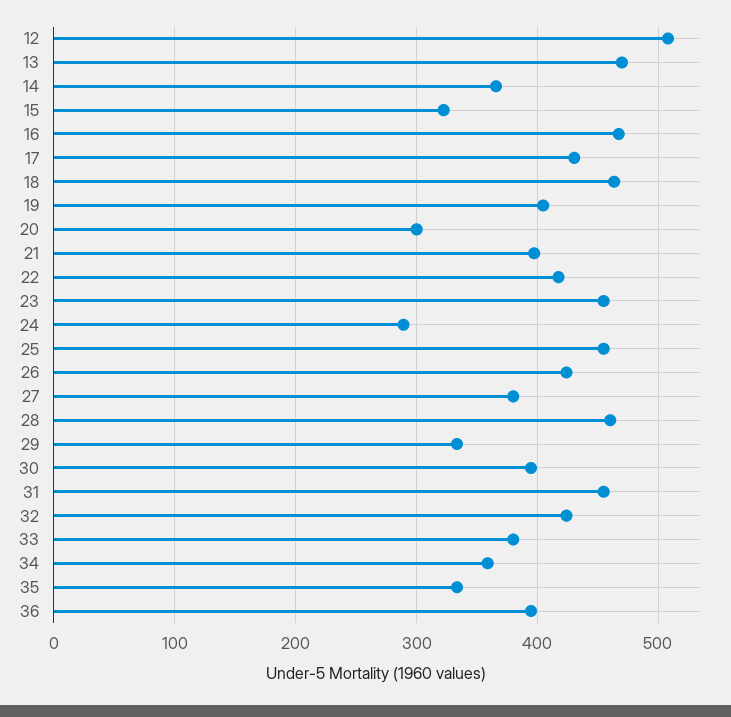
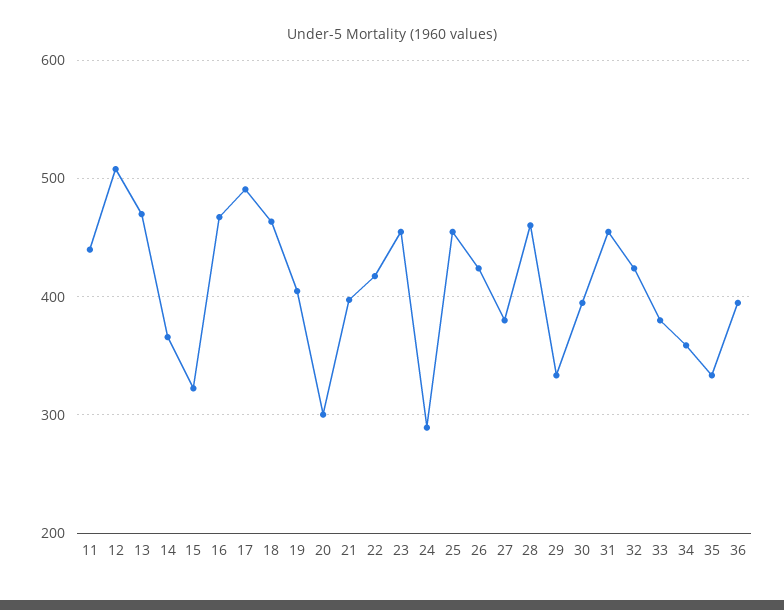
  {
    "12": 510,
    "13": 470,
    "14": 370,
    "15": 320,
    "16": 470,
-   "17": 430,
+   "17": 490,
    "18": 460,
    "19": 400,
    "20": 300,
    "21": 400,
    "22": 420,
    "23": 450,
    "24": 290,
    "25": 450,
    "26": 420,
    "27": 380,
    "28": 460,
    "29": 330,
    "30": 390,
    "31": 450,
    "32": 420,
    "33": 380,
    "34": 360,
    "35": 330,
-   "36": 390
+   "36": 390,
+   "11": 440
  }

